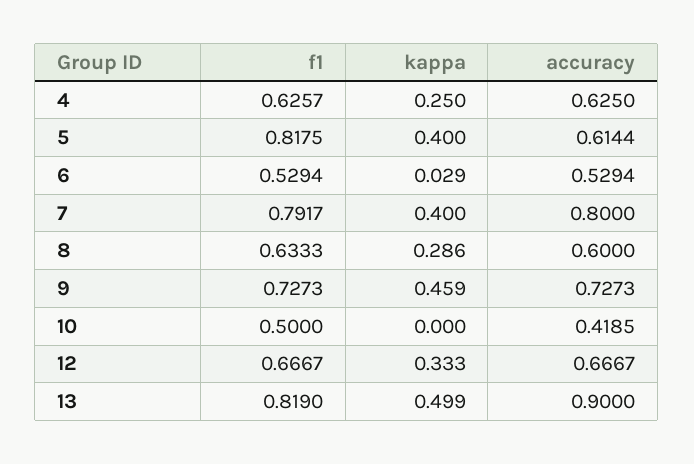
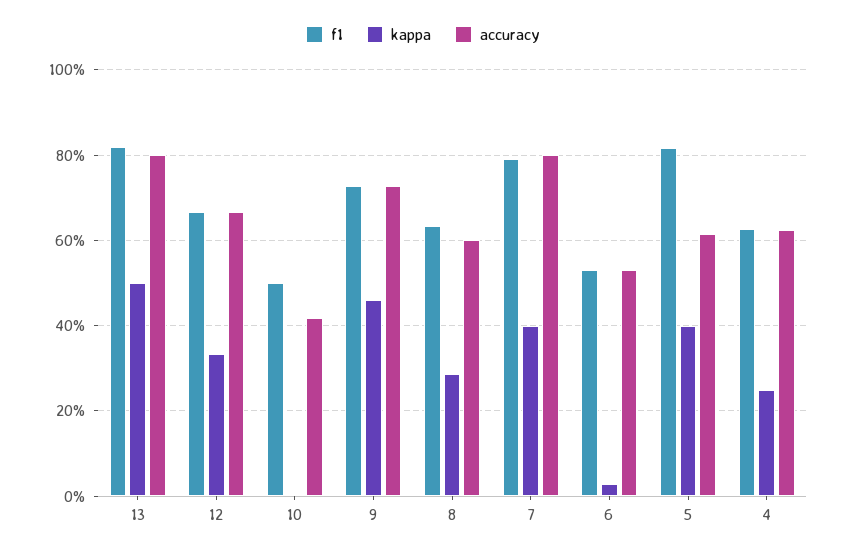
  {
    "f1": {
      "4": 0.6257,
      "5": 0.8175,
      "6": 0.5294,
      "7": 0.7917,
      "8": 0.6333,
      "9": 0.7273,
      "10": 0.5,
      "12": 0.6667,
      "13": 0.819
    },
    "kappa": {
      "4": 0.25,
      "5": 0.4,
      "6": 0.029,
      "7": 0.4,
      "8": 0.286,
      "9": 0.459,
      "10": 0,
      "12": 0.333,
      "13": 0.499
    },
    "accuracy": {
      "4": 0.625,
      "5": 0.6144,
      "6": 0.5294,
      "7": 0.8,
      "8": 0.6,
      "9": 0.7273,
      "10": 0.4185,
      "12": 0.6667,
-     "13": 0.9
+     "13": 0.8
    }
  }

